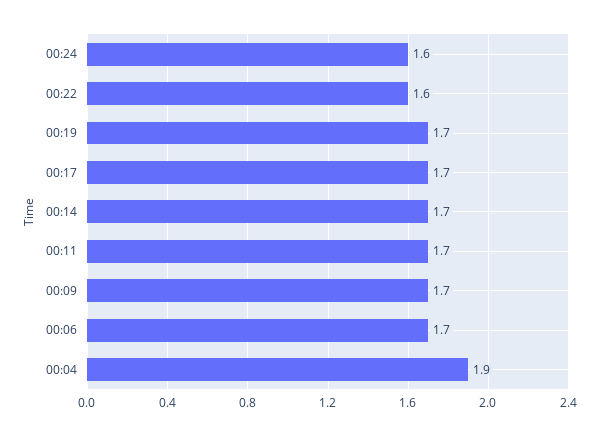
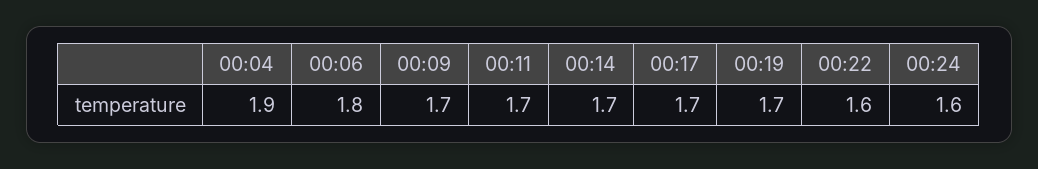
  {
    "00:24": 1.6,
    "00:22": 1.6,
    "00:19": 1.7,
    "00:17": 1.7,
    "00:14": 1.7,
    "00:11": 1.7,
    "00:09": 1.7,
-   "00:06": 1.7,
+   "00:06": 1.8,
    "00:04": 1.9
  }

